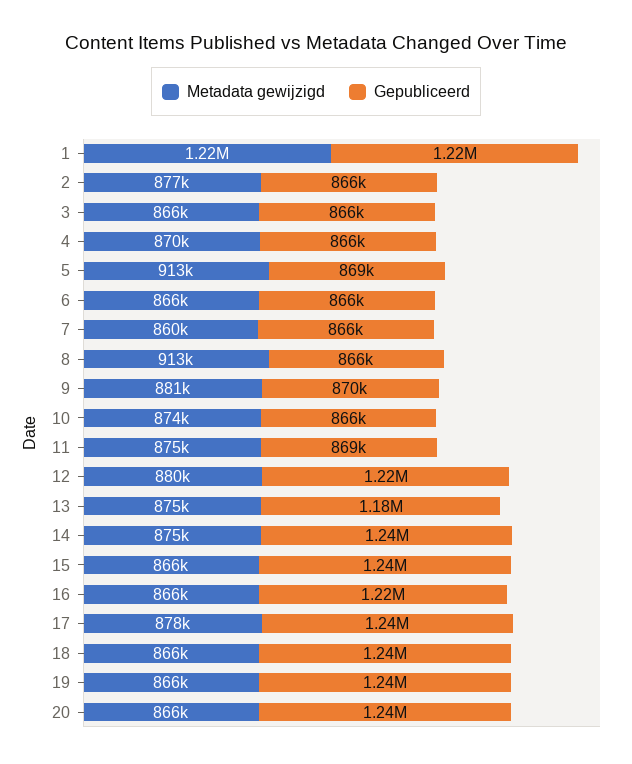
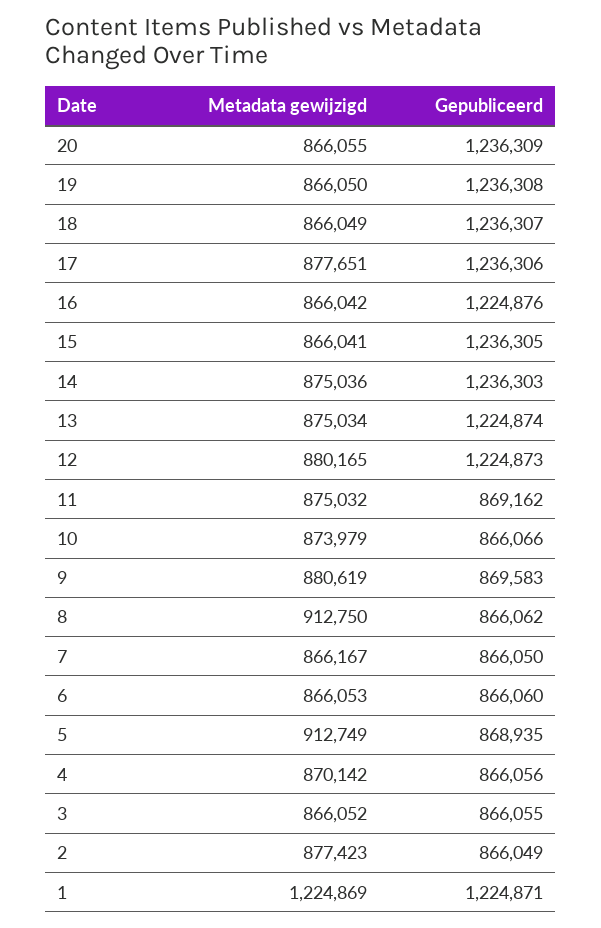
  {
    "Metadata gewijzigd": {
      "1": 1224869,
      "2": 877423,
      "3": 866052,
      "4": 870142,
      "5": 912749,
      "6": 866053,
-     "7": 860000,
+     "7": 866167,
      "8": 912750,
      "9": 880619,
      "10": 873979,
      "11": 875032,
      "12": 880165,
      "13": 875034,
      "14": 875036,
      "15": 866041,
      "16": 866042,
      "17": 877651,
      "18": 866049,
      "19": 866050,
      "20": 866055
    },
    "Gepubliceerd": {
      "1": 1224871,
      "2": 866049,
      "3": 866055,
      "4": 866056,
      "5": 868935,
      "6": 866060,
      "7": 866050,
      "8": 866062,
      "9": 869583,
      "10": 866066,
      "11": 869162,
      "12": 1224873,
-     "13": 1180000,
+     "13": 1224874,
      "14": 1236303,
      "15": 1236305,
      "16": 1224876,
      "17": 1236306,
      "18": 1236307,
      "19": 1236308,
      "20": 1236309
    }
  }

